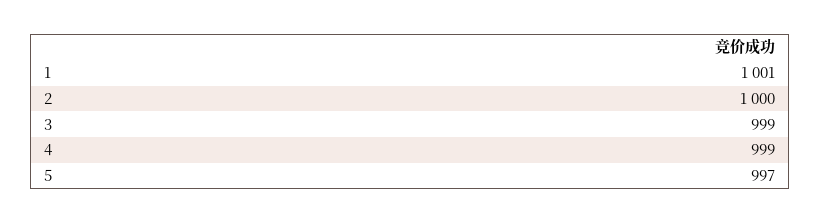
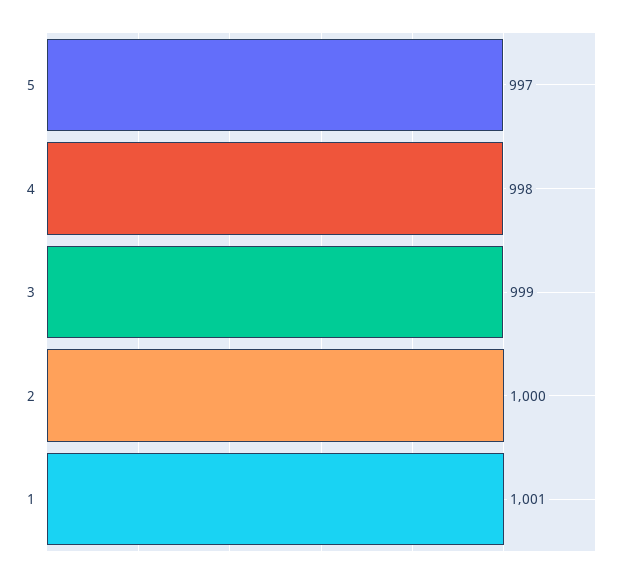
  {
    "1": 1001,
    "2": 1000,
    "3": 999,
-   "4": 999,
+   "4": 998,
    "5": 997
  }

